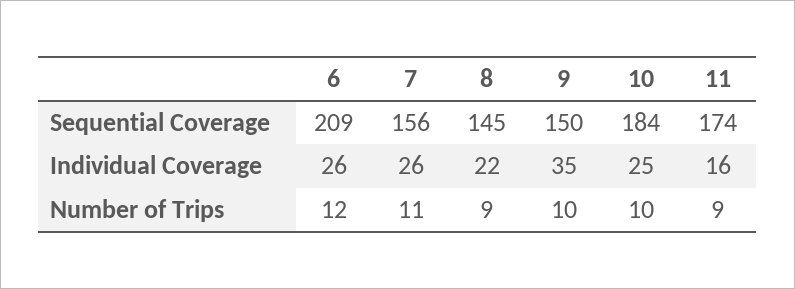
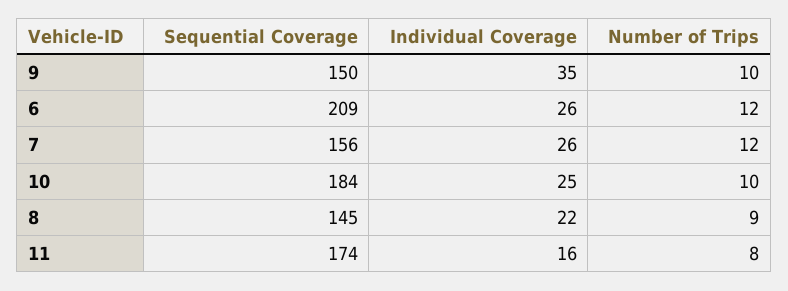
  {
    "6": {
      "Sequential Coverage": 209,
      "Individual Coverage": 26,
      "Number of Trips": 12
    },
    "7": {
      "Sequential Coverage": 156,
      "Individual Coverage": 26,
-     "Number of Trips": 11
+     "Number of Trips": 12
    },
    "8": {
      "Sequential Coverage": 145,
      "Individual Coverage": 22,
      "Number of Trips": 9
    },
    "9": {
      "Sequential Coverage": 150,
      "Individual Coverage": 35,
      "Number of Trips": 10
    },
    "10": {
      "Sequential Coverage": 184,
      "Individual Coverage": 25,
      "Number of Trips": 10
    },
    "11": {
      "Sequential Coverage": 174,
      "Individual Coverage": 16,
-     "Number of Trips": 9
+     "Number of Trips": 8
    }
  }

